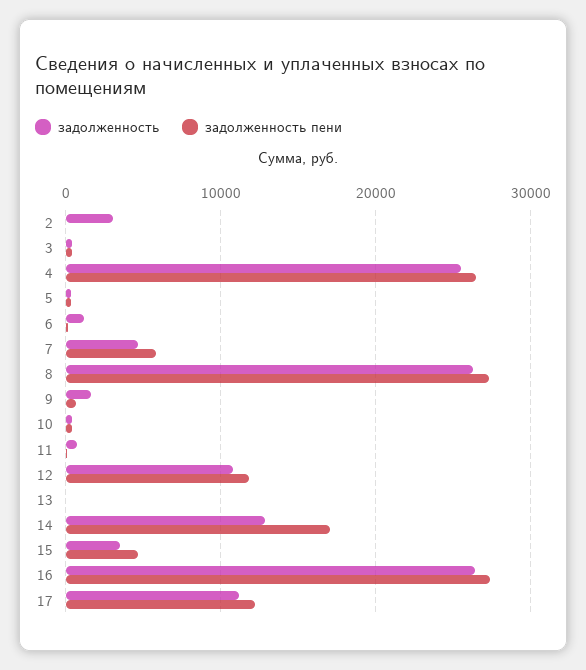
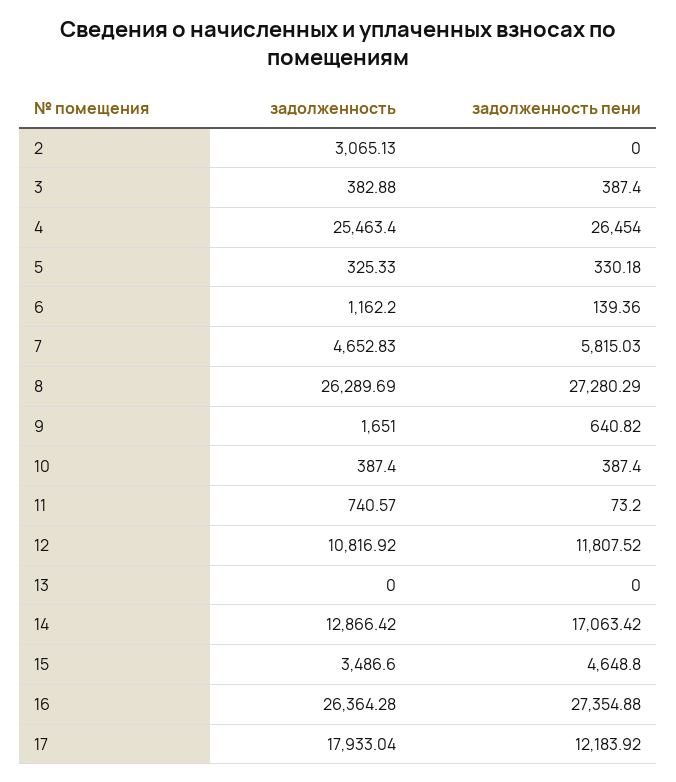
  {
    "задолженность": {
      "2": 3065.13,
      "3": 382.88,
      "4": 25463.4,
      "5": 325.33,
      "6": 1162.2,
      "7": 4652.83,
      "8": 26289.69,
      "9": 1651,
      "10": 387.4,
      "11": 740.57,
      "12": 10816.92,
      "13": 0,
      "14": 12866.42,
      "15": 3486.6,
      "16": 26364.28,
-     "17": 11000
+     "17": 17933.04
    },
    "задолженность пени": {
      "2": 0,
      "3": 387.4,
      "4": 26454,
      "5": 330.18,
      "6": 139.36,
      "7": 5815.03,
      "8": 27280.29,
      "9": 640.82,
      "10": 387.4,
      "11": 73.2,
      "12": 11807.52,
      "13": 0,
      "14": 17063.42,
      "15": 4648.8,
      "16": 27354.88,
      "17": 12183.92
    }
  }

